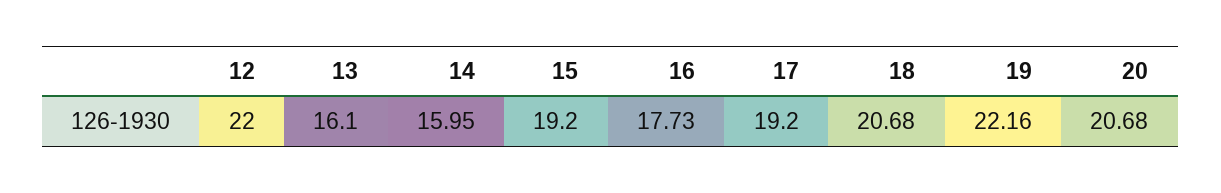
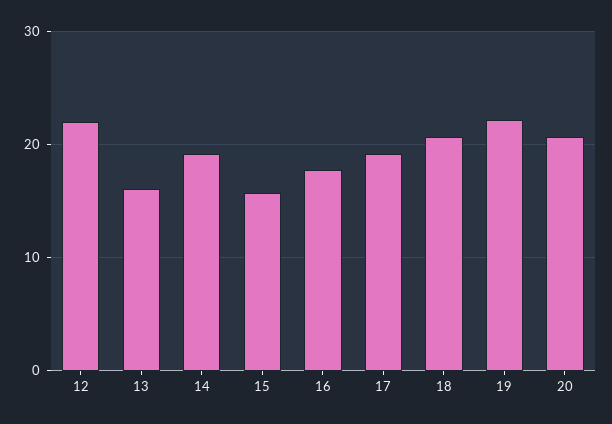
  {
    "12": 22,
    "13": 16.1,
-   "14": 15.95,
+   "14": 19,
-   "15": 19.2,
+   "15": 16,
    "16": 17.73,
    "17": 19.2,
    "18": 20.68,
    "19": 22.16,
    "20": 20.68
  }

